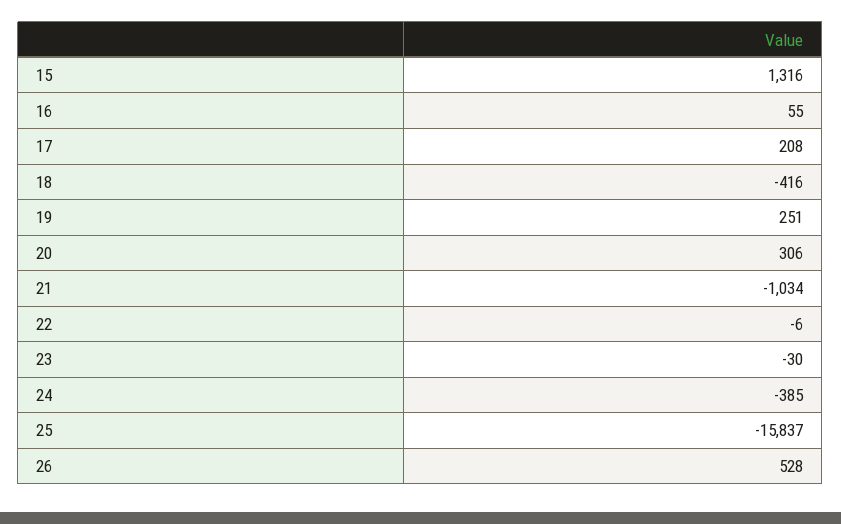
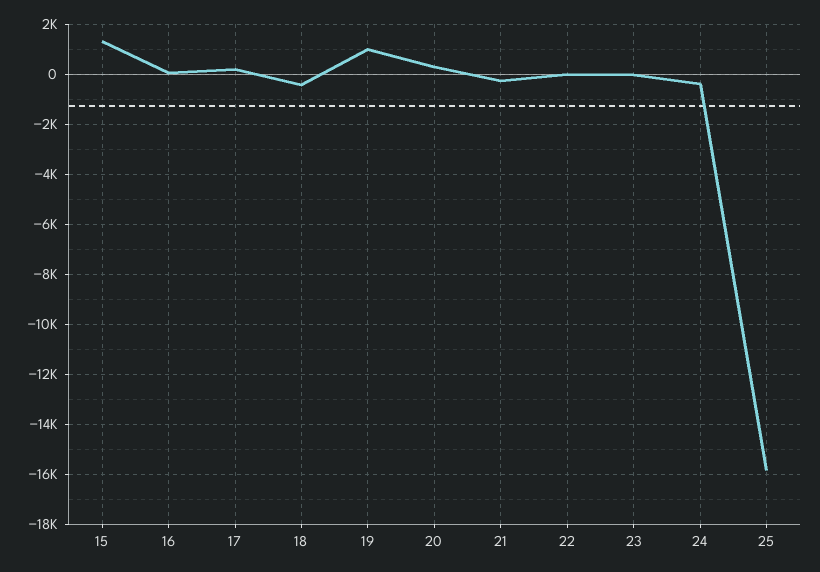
  {
    "15": 1316,
    "16": 55,
    "17": 208,
    "18": -416,
-   "19": 251,
+   "19": 1000,
    "20": 306,
-   "21": -1034,
+   "21": -250,
    "22": -6,
    "23": -30,
    "24": -385,
-   "25": -15837,
+   "25": -15837
-   "26": 528
  }

